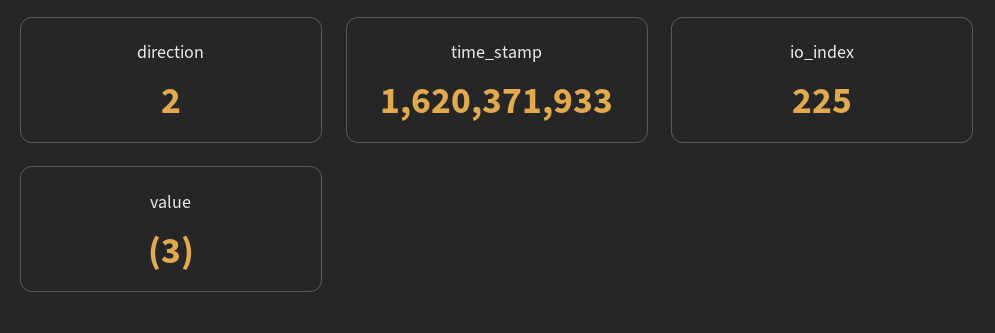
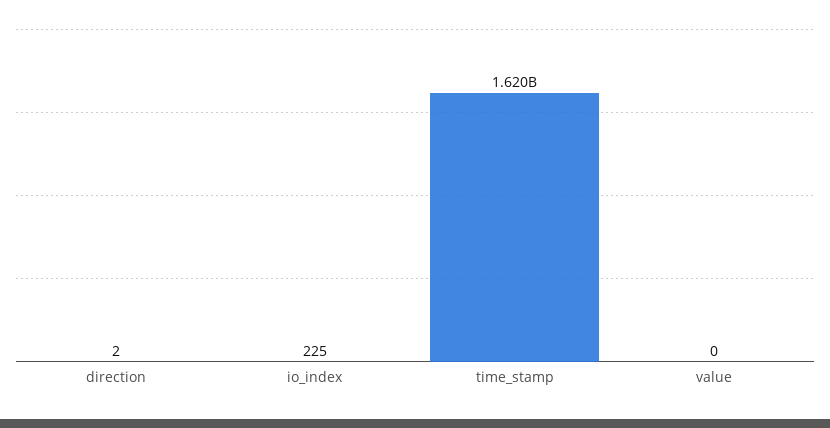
  {
    "direction": 2,
    "time_stamp": 1620371933,
    "io_index": 225,
-   "value": -3
+   "value": 0
  }

